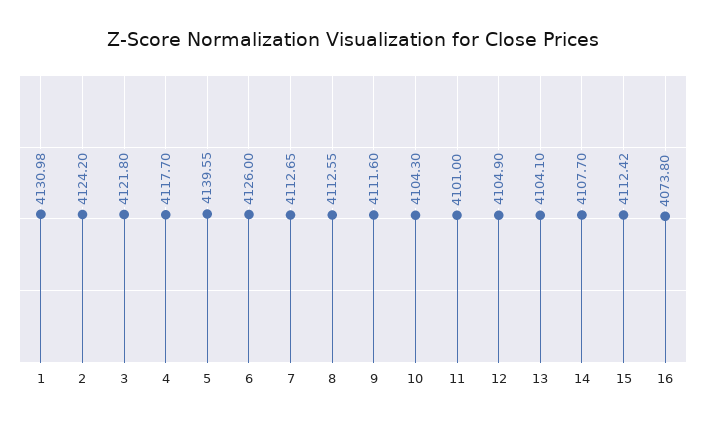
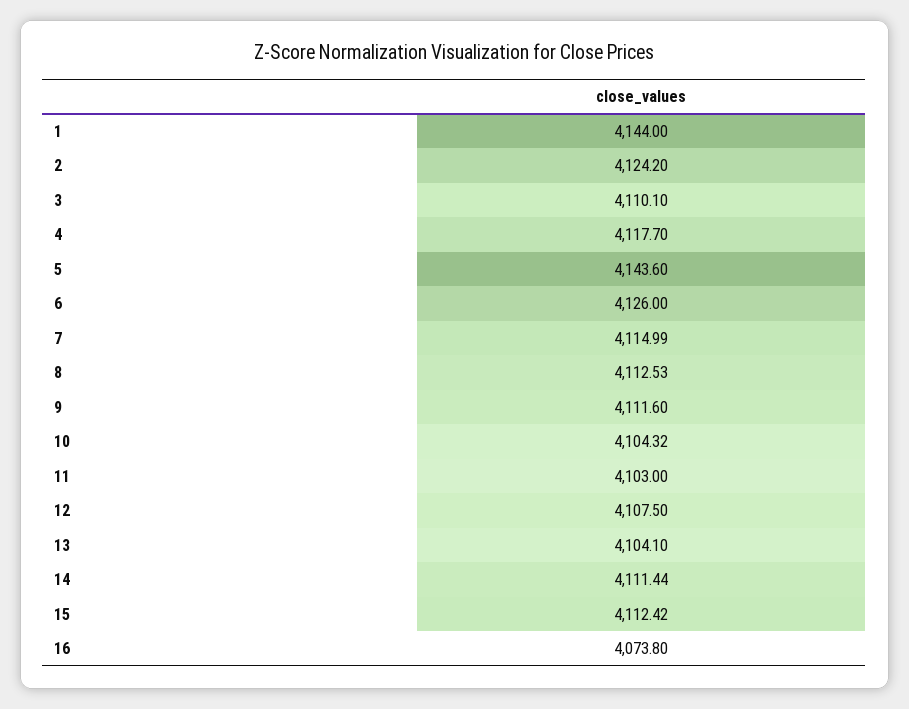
  {
-   "1": 4130.98,
+   "1": 4144,
    "2": 4124.2,
-   "3": 4121.8,
+   "3": 4110.1,
    "4": 4117.7,
-   "5": 4139.55,
+   "5": 4143.6,
    "6": 4126,
-   "7": 4112.65,
+   "7": 4114.99,
-   "8": 4112.55,
+   "8": 4112.53,
    "9": 4111.6,
-   "10": 4104.3,
+   "10": 4104.32,
-   "11": 4101,
+   "11": 4103,
-   "12": 4104.9,
+   "12": 4107.5,
    "13": 4104.1,
-   "14": 4107.7,
+   "14": 4111.44,
    "15": 4112.42,
    "16": 4073.8
  }

